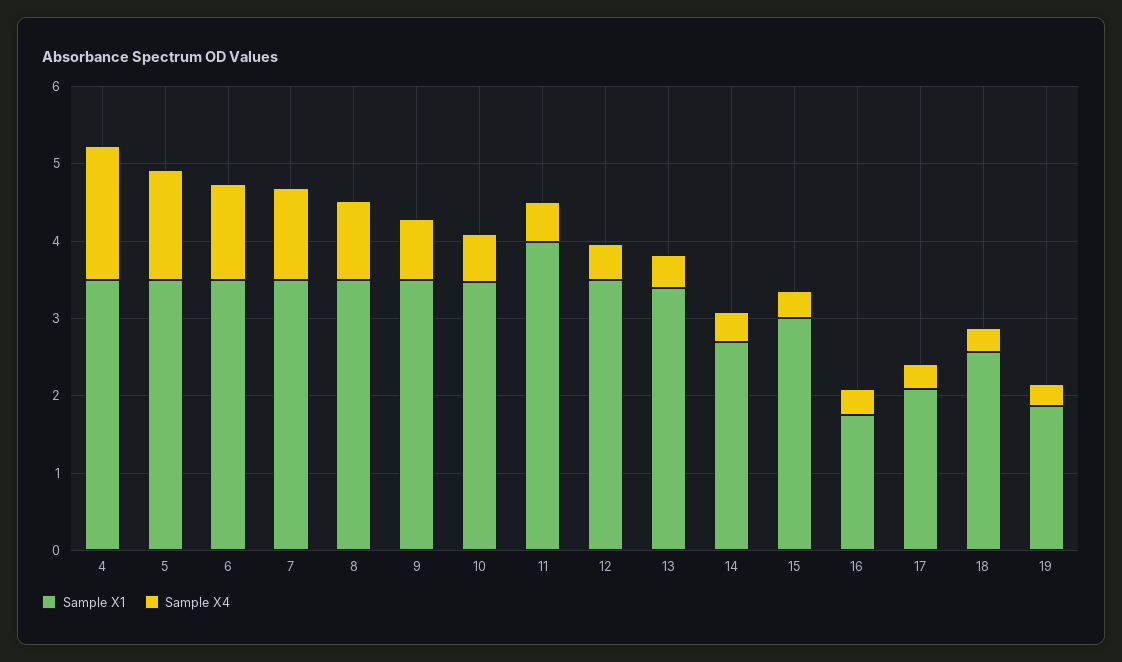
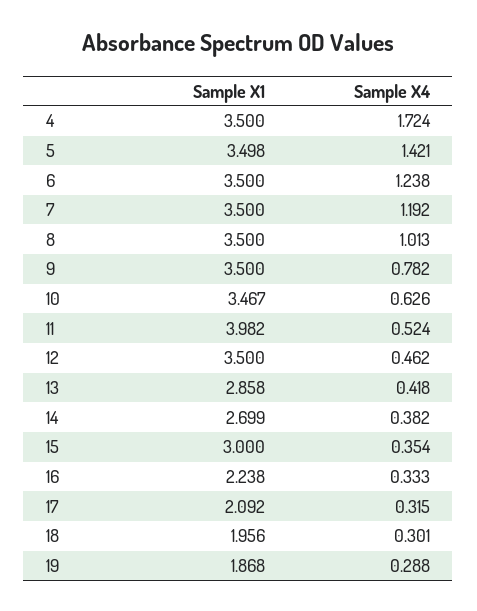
  {
    "Sample X1": {
      "4": 3.5,
      "5": 3.498,
      "6": 3.5,
      "7": 3.5,
      "8": 3.5,
      "9": 3.5,
      "10": 3.467,
      "11": 3.982,
      "12": 3.5,
-     "13": 3.4,
+     "13": 2.858,
      "14": 2.699,
      "15": 3,
-     "16": 1.8,
+     "16": 2.238,
      "17": 2.092,
-     "18": 2.6,
+     "18": 1.956,
      "19": 1.868
    },
    "Sample X4": {
      "4": 1.724,
      "5": 1.421,
      "6": 1.238,
      "7": 1.192,
      "8": 1.013,
      "9": 0.782,
      "10": 0.626,
      "11": 0.524,
      "12": 0.462,
      "13": 0.418,
      "14": 0.382,
      "15": 0.354,
      "16": 0.333,
      "17": 0.315,
      "18": 0.301,
      "19": 0.288
    }
  }

